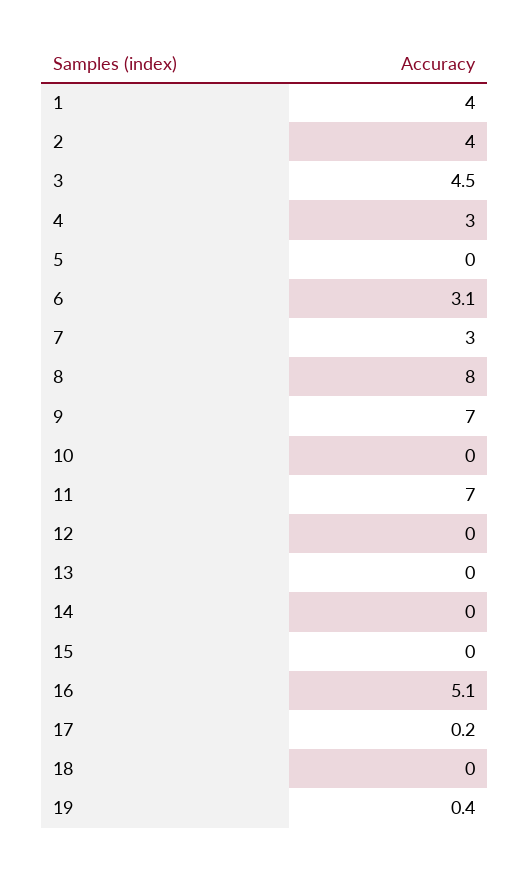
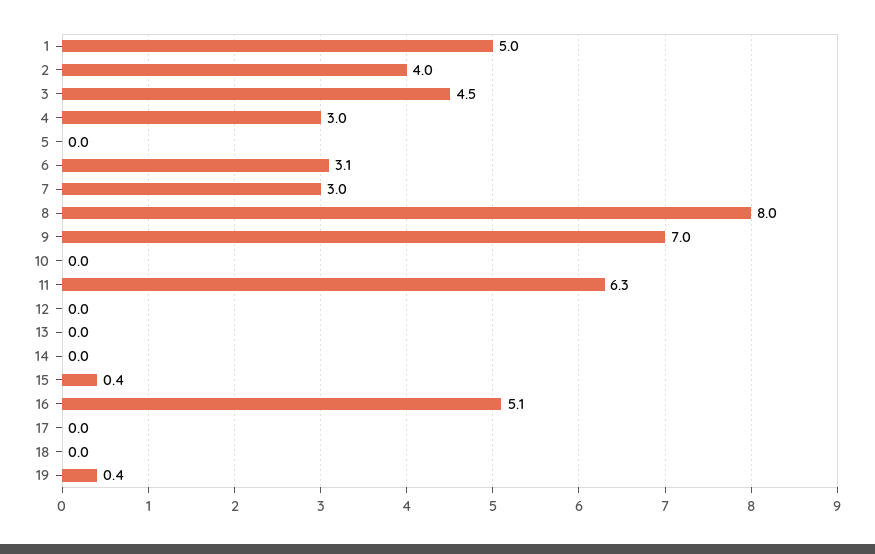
  {
-   "1": 4,
+   "1": 5,
    "2": 4,
    "3": 4.5,
    "4": 3,
    "5": 0,
    "6": 3.1,
    "7": 3,
    "8": 8,
    "9": 7,
    "10": 0,
-   "11": 7,
+   "11": 6.3,
    "12": 0,
    "13": 0,
    "14": 0,
-   "15": 0,
+   "15": 0.4,
    "16": 5.1,
-   "17": 0.2,
+   "17": 0,
    "18": 0,
    "19": 0.4
  }

